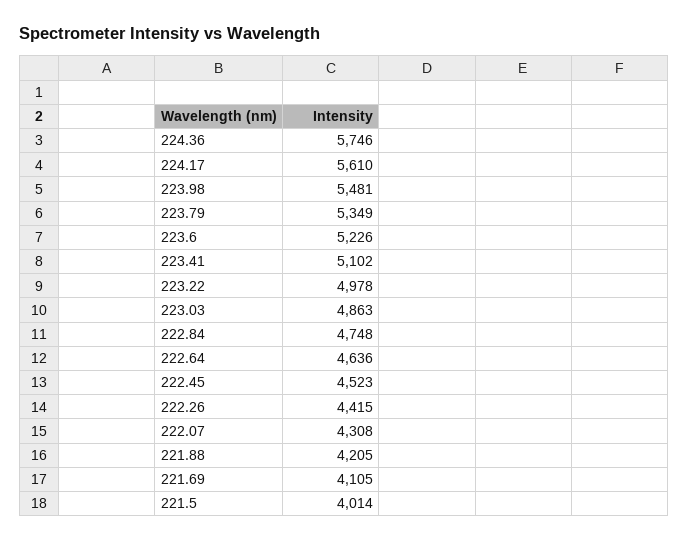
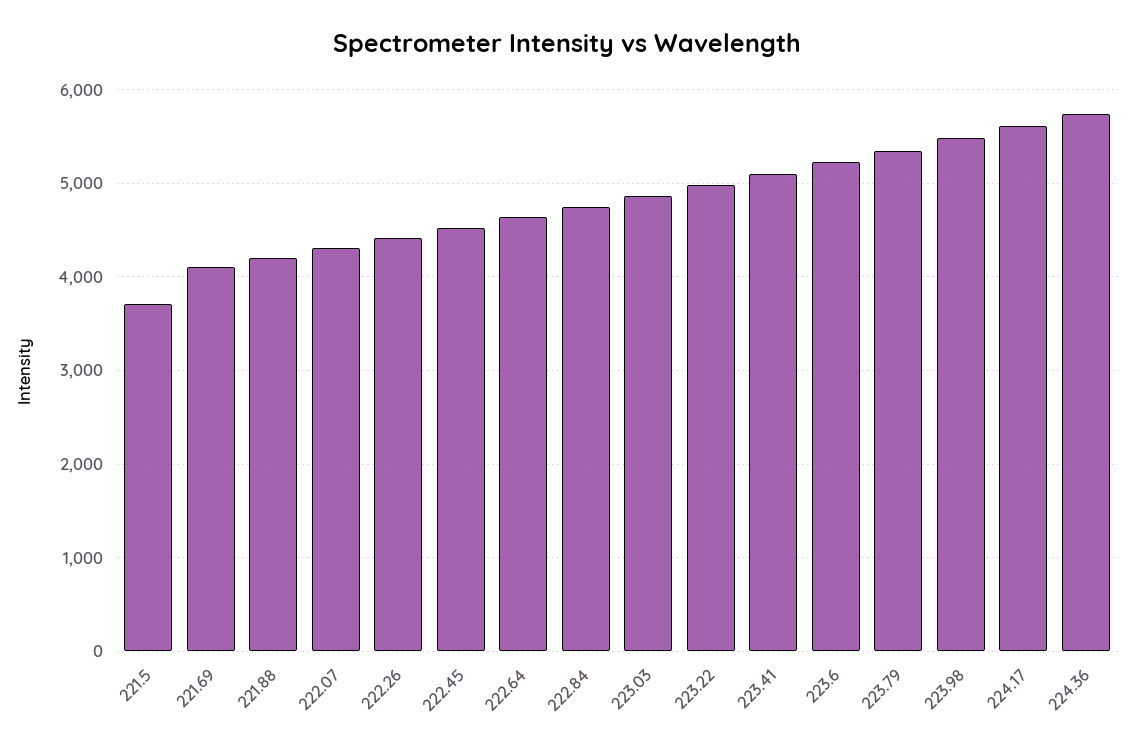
  {
    "224.36": 5746,
    "224.17": 5610,
    "223.98": 5481,
    "223.79": 5349,
    "223.6": 5226,
    "223.41": 5102,
    "223.22": 4978,
    "223.03": 4863,
    "222.84": 4748,
    "222.64": 4636,
    "222.45": 4523,
    "222.26": 4415,
    "222.07": 4308,
    "221.88": 4205,
    "221.69": 4105,
-   "221.5": 4014
+   "221.5": 3700
  }

